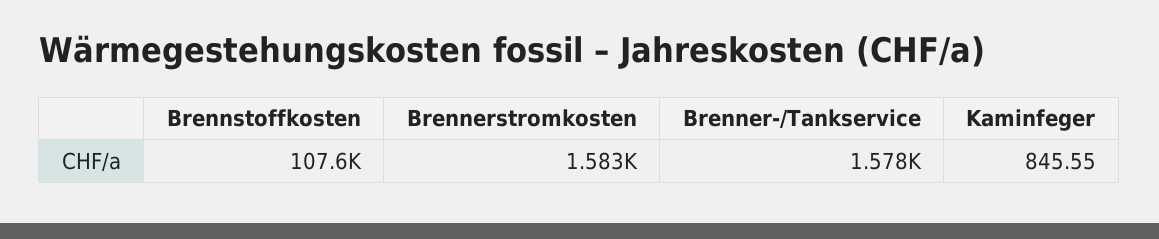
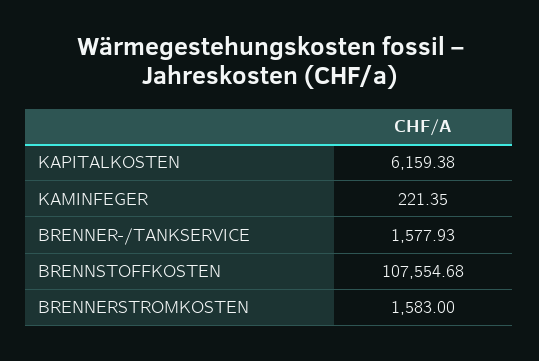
  {
    "Brennstoffkosten": 107554.68,
    "Brennerstromkosten": 1583,
    "Brenner-/Tankservice": 1577.93,
-   "Kaminfeger": 845.55
+   "Kaminfeger": 221.35,
+   "KAPITALKOSTEN": 6159.38
  }

